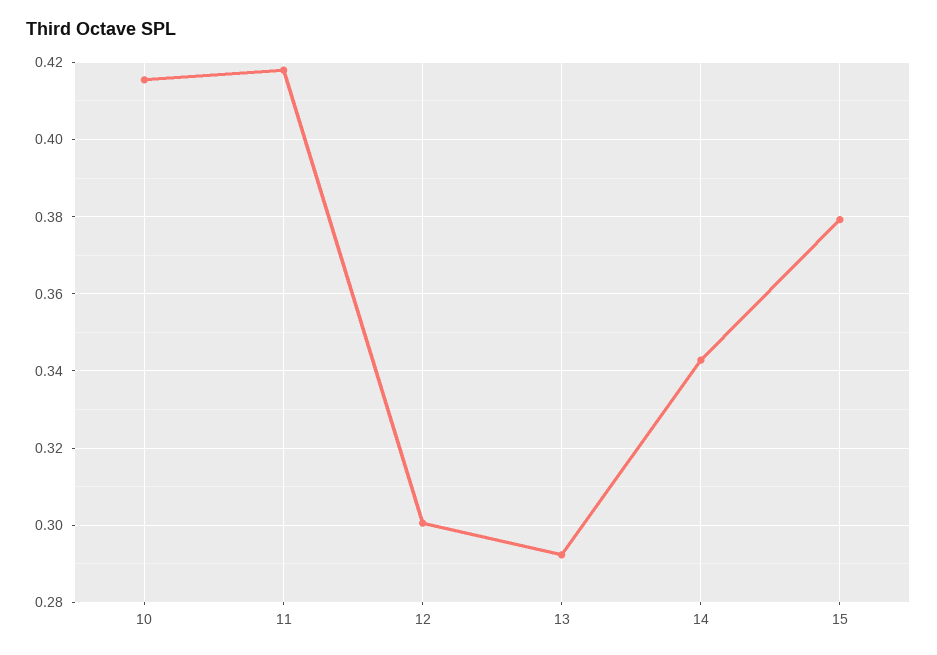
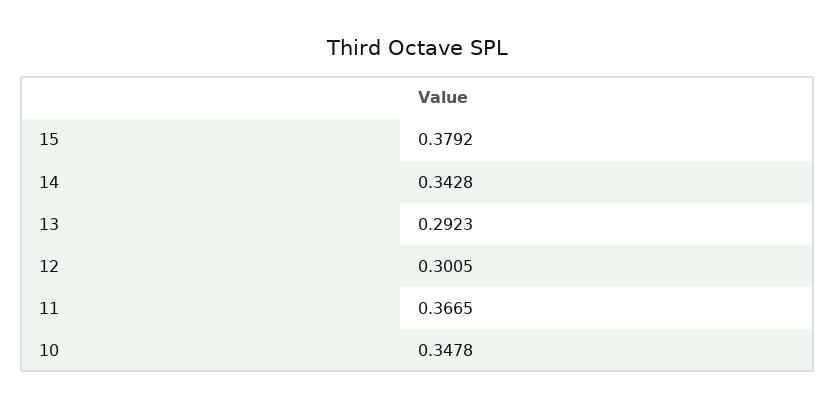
  {
-   "10": 0.416,
+   "10": 0.3478,
-   "11": 0.418,
+   "11": 0.3665,
    "12": 0.3005,
    "13": 0.2923,
    "14": 0.3428,
    "15": 0.3792
  }

